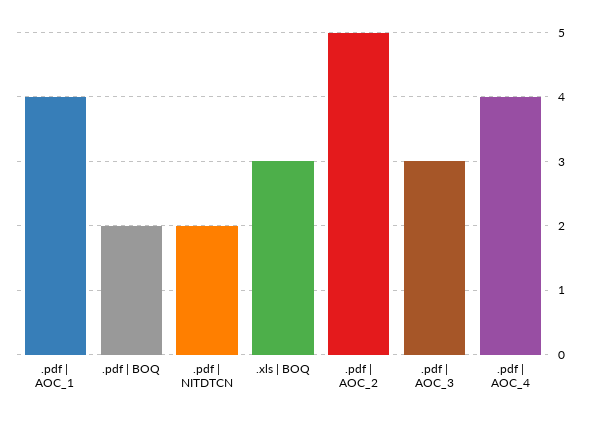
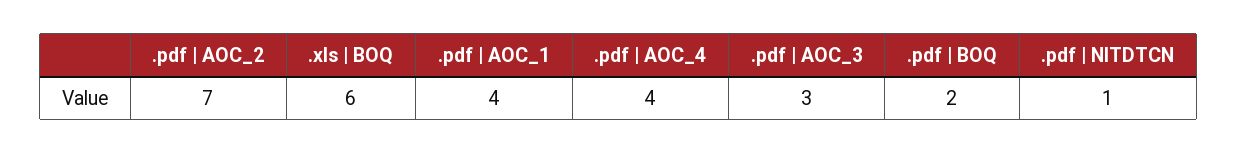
  {
    ".pdf | AOC_1": 4,
    ".pdf | BOQ": 2,
-   ".pdf | NITDTCN": 2,
+   ".pdf | NITDTCN": 1,
-   ".xls | BOQ": 3,
+   ".xls | BOQ": 6,
-   ".pdf | AOC_2": 5,
+   ".pdf | AOC_2": 7,
    ".pdf | AOC_3": 3,
    ".pdf | AOC_4": 4
  }

